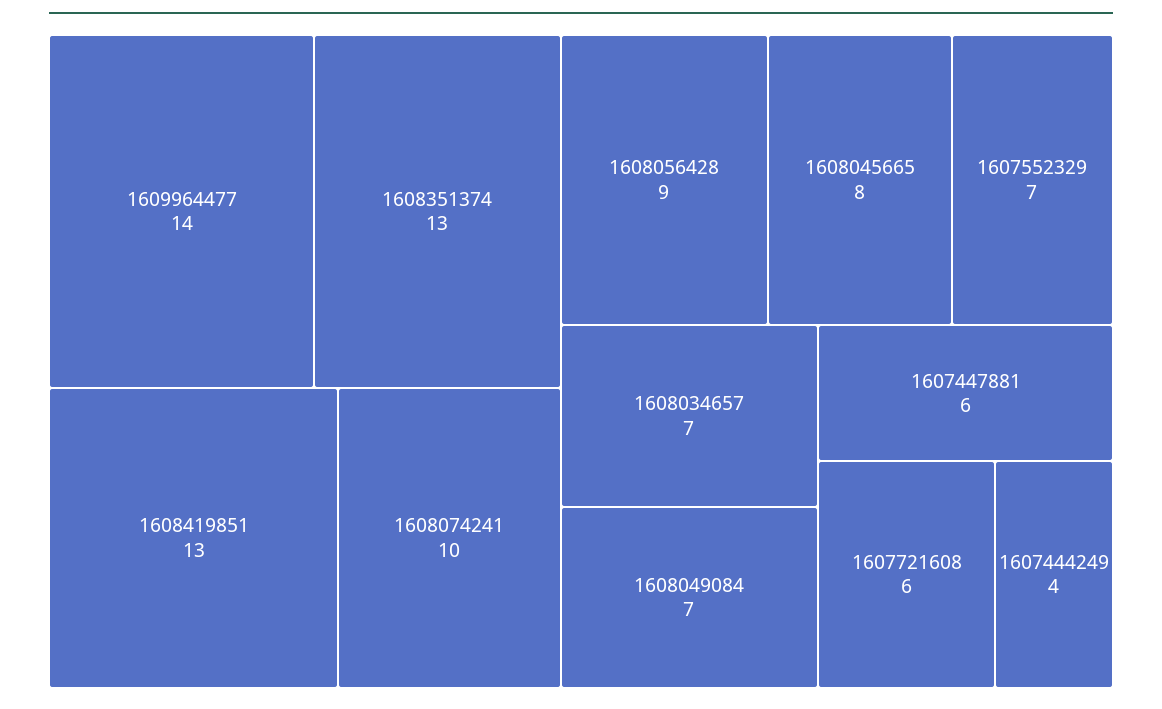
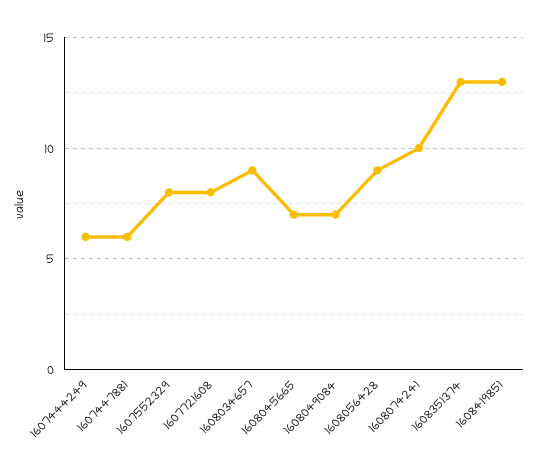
  {
-   "1609964477": 14,
    "1608351374": 13,
    "1608419851": 13,
    "1608074241": 10,
    "1608056428": 9,
-   "1608045665": 8,
+   "1608045665": 7,
-   "1607552329": 7,
+   "1607552329": 8,
-   "1608034657": 7,
+   "1608034657": 9,
    "1608049084": 7,
    "1607447881": 6,
-   "1607721608": 6,
+   "1607721608": 8,
-   "1607444249": 4
+   "1607444249": 6
  }

